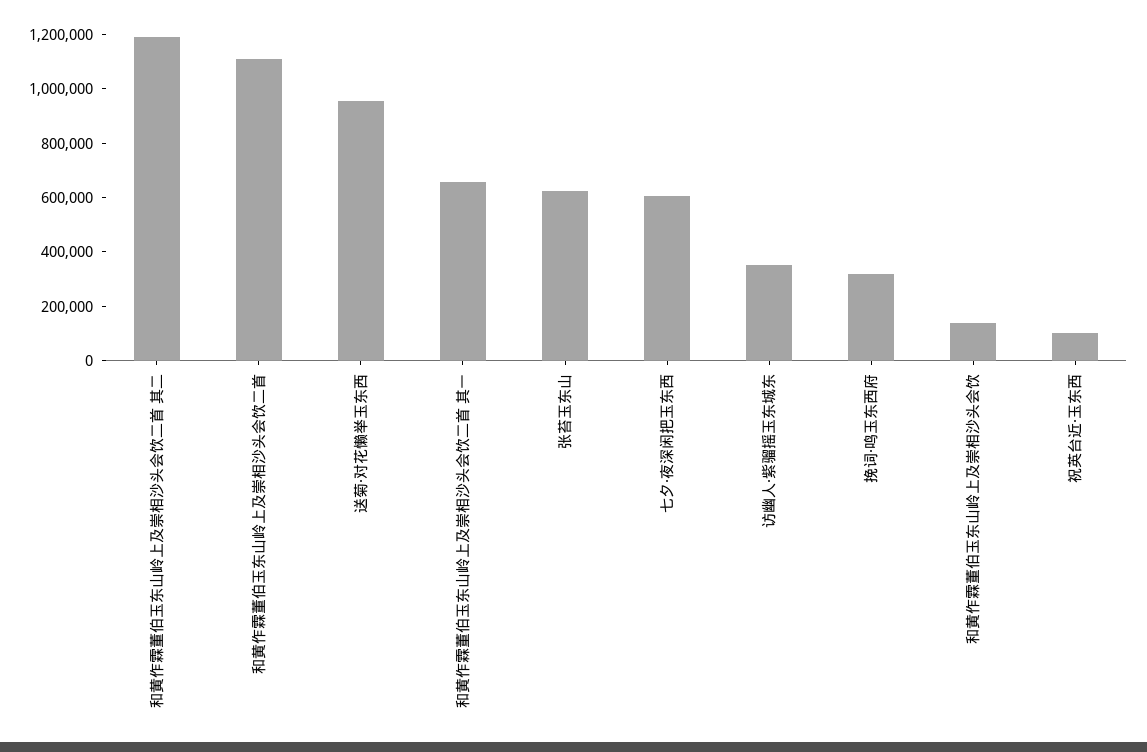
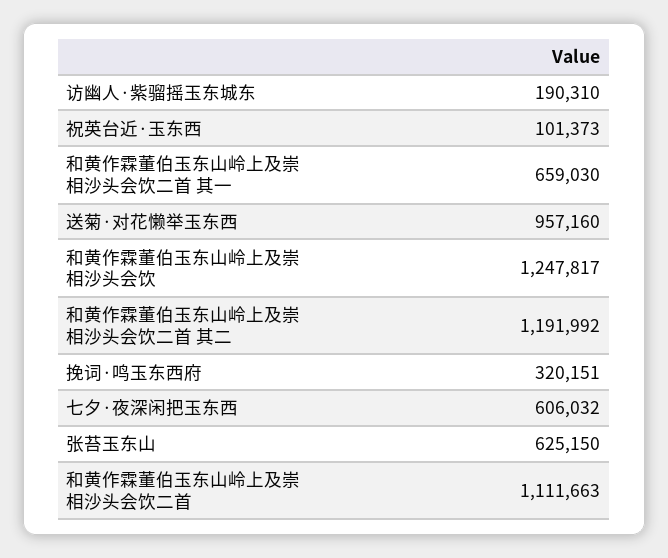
  {
    "和黄作霖董伯玉东山岭上及崇相沙头会饮二首 其二": 1191992,
    "和黄作霖董伯玉东山岭上及崇相沙头会饮二首": 1111663,
    "送菊·对花懒举玉东西": 957160,
    "和黄作霖董伯玉东山岭上及崇相沙头会饮二首 其一": 659030,
    "张苔玉东山": 625150,
    "七夕·夜深闲把玉东西": 606032,
-   "访幽人·紫骝摇玉东城东": 350000,
+   "访幽人·紫骝摇玉东城东": 190310,
    "挽词·鸣玉东西府": 320151,
-   "和黄作霖董伯玉东山岭上及崇相沙头会饮": 150000,
+   "和黄作霖董伯玉东山岭上及崇相沙头会饮": 1247817,
    "祝英台近·玉东西": 101373
  }

